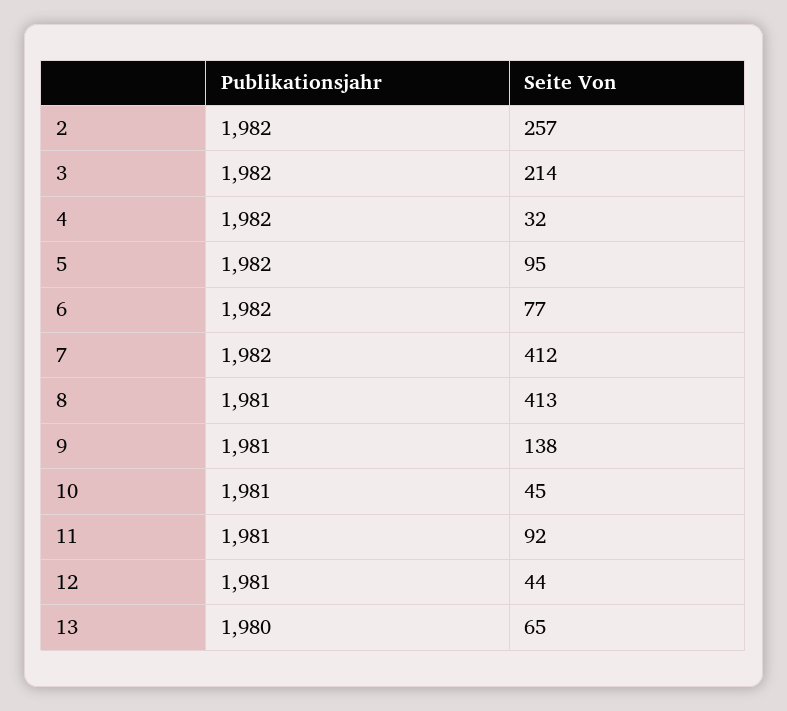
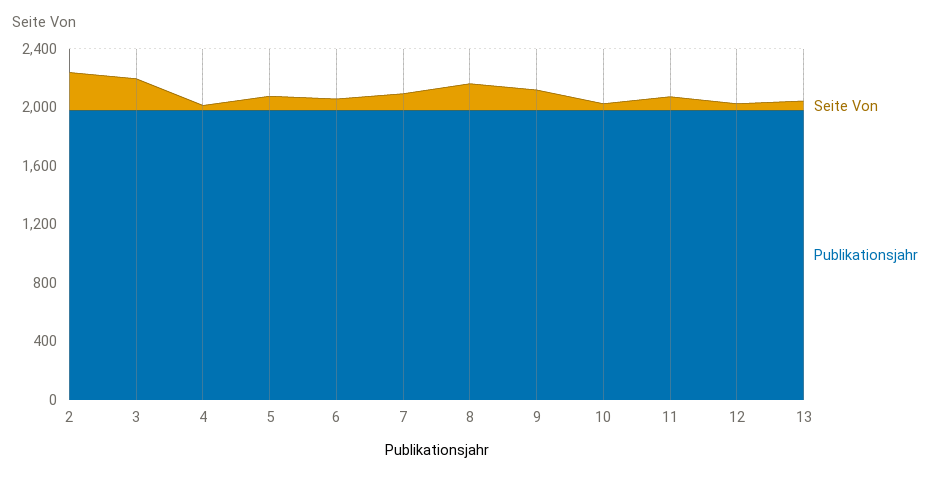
  {
    "Publikationsjahr": {
      "2": 1982,
      "3": 1982,
      "4": 1982,
      "5": 1982,
      "6": 1982,
      "7": 1982,
      "8": 1981,
      "9": 1981,
      "10": 1981,
      "11": 1981,
      "12": 1981,
      "13": 1980
    },
    "Seite Von": {
      "2": 257,
      "3": 214,
      "4": 32,
      "5": 95,
      "6": 77,
-     "7": 412,
+     "7": 100,
-     "8": 413,
+     "8": 200,
      "9": 138,
      "10": 45,
      "11": 92,
      "12": 44,
      "13": 65
    }
  }

